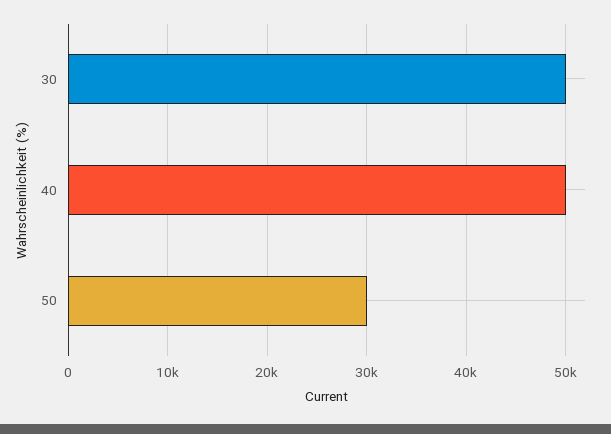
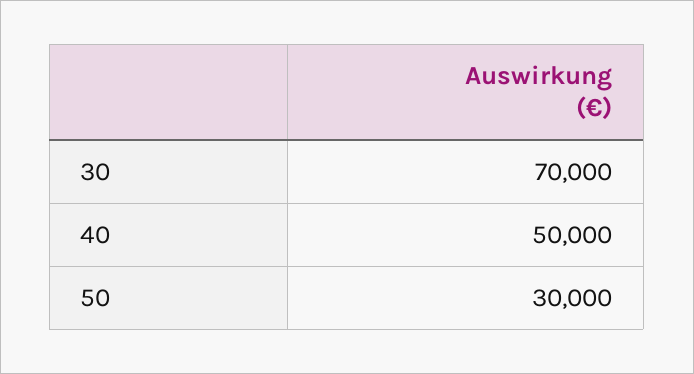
  {
-   "30": 50000,
+   "30": 70000,
    "40": 50000,
    "50": 30000
  }

